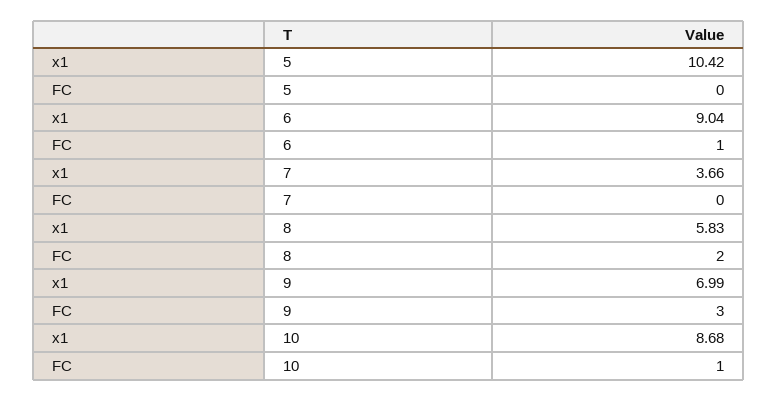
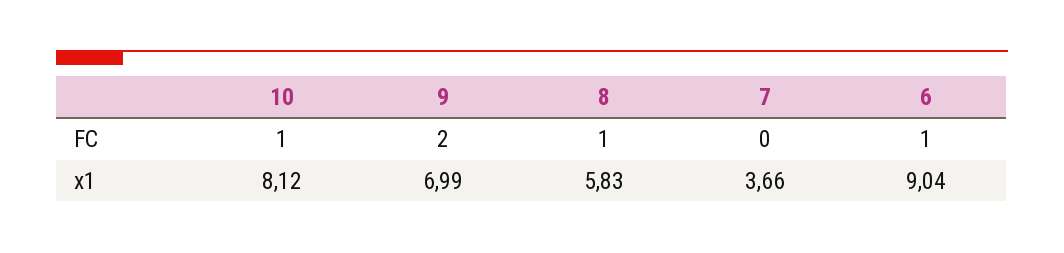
  {
    "x1": {
-     "5": 10.42,
      "6": 9.04,
      "7": 3.66,
      "8": 5.83,
      "9": 6.99,
-     "10": 8.68
+     "10": 8.12
    },
    "FC": {
-     "5": 0,
      "6": 1,
      "7": 0,
-     "8": 2,
+     "8": 1,
-     "9": 3,
+     "9": 2,
      "10": 1
    }
  }

